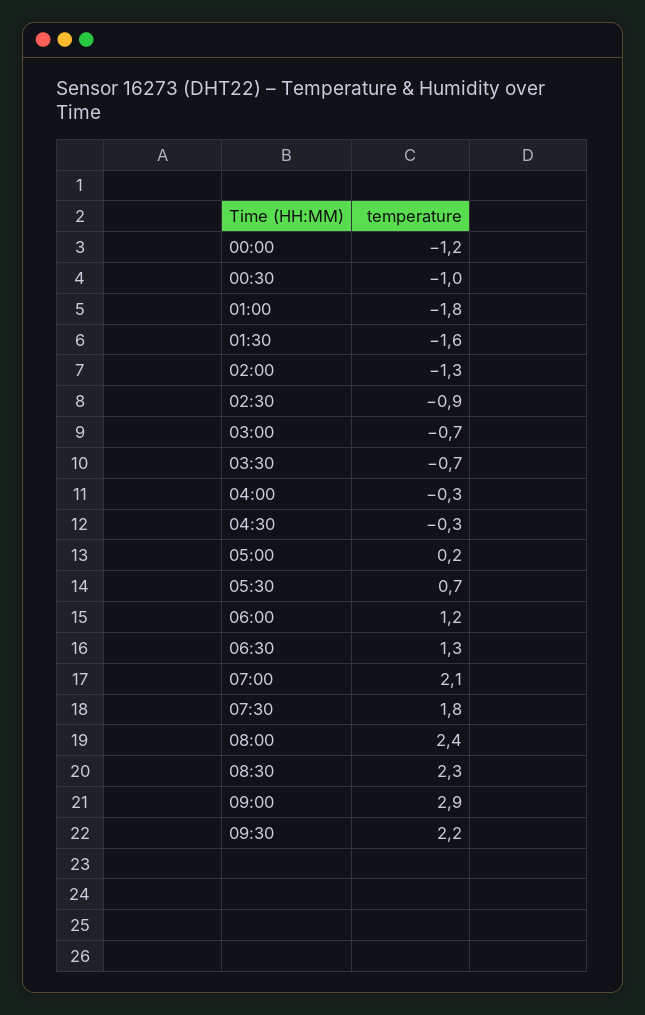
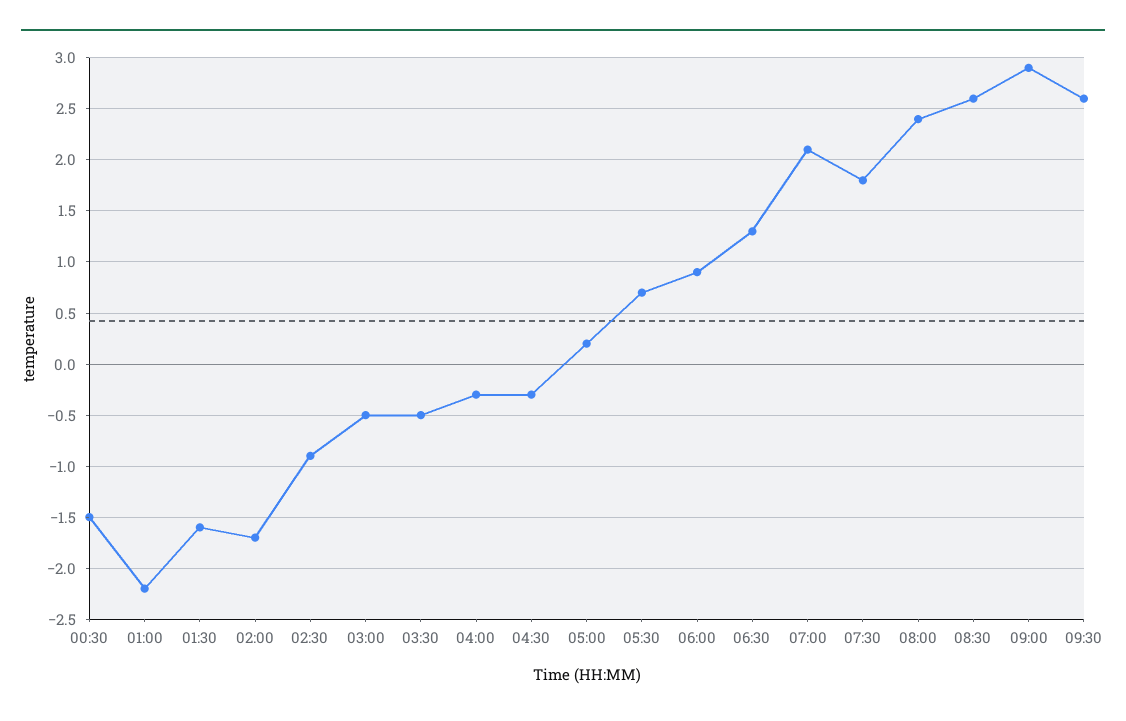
  {
-   "00:00": -1.2,
-   "00:30": -1,
+   "00:30": -1.5,
-   "01:00": -1.8,
+   "01:00": -2.2,
    "01:30": -1.6,
-   "02:00": -1.3,
+   "02:00": -1.7,
    "02:30": -0.9,
-   "03:00": -0.7,
+   "03:00": -0.5,
-   "03:30": -0.7,
+   "03:30": -0.5,
    "04:00": -0.3,
    "04:30": -0.3,
    "05:00": 0.2,
    "05:30": 0.7,
-   "06:00": 1.2,
+   "06:00": 0.9,
    "06:30": 1.3,
    "07:00": 2.1,
    "07:30": 1.8,
    "08:00": 2.4,
-   "08:30": 2.3,
+   "08:30": 2.6,
    "09:00": 2.9,
-   "09:30": 2.2
+   "09:30": 2.6
  }

